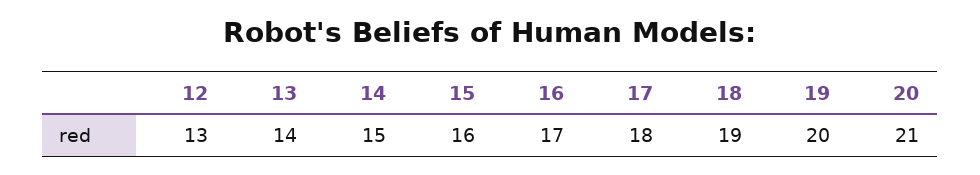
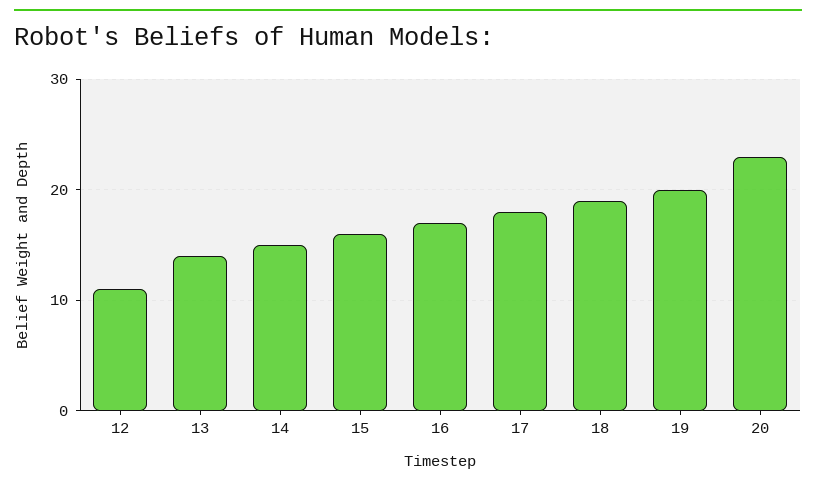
  {
-   "12": 13,
+   "12": 11,
    "13": 14,
    "14": 15,
    "15": 16,
    "16": 17,
    "17": 18,
    "18": 19,
    "19": 20,
-   "20": 21
+   "20": 23
  }

